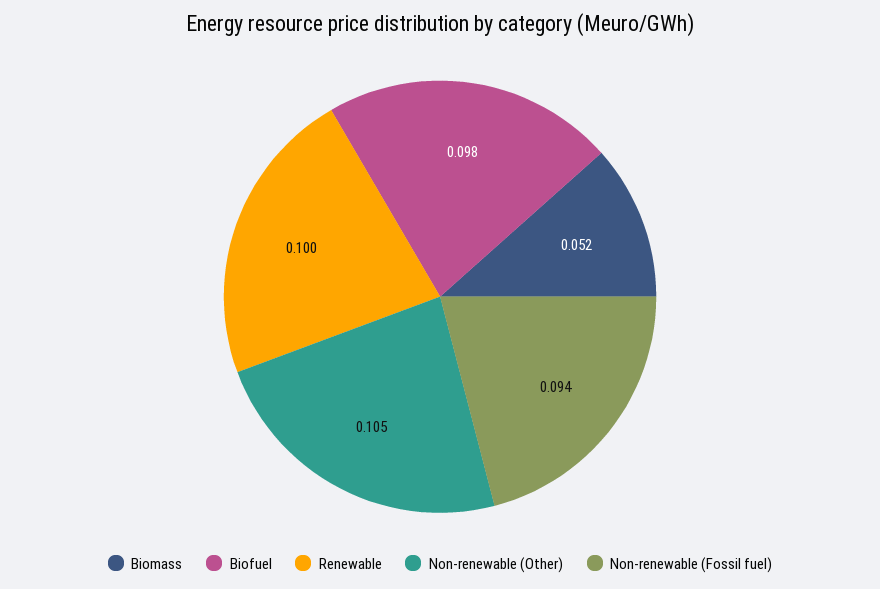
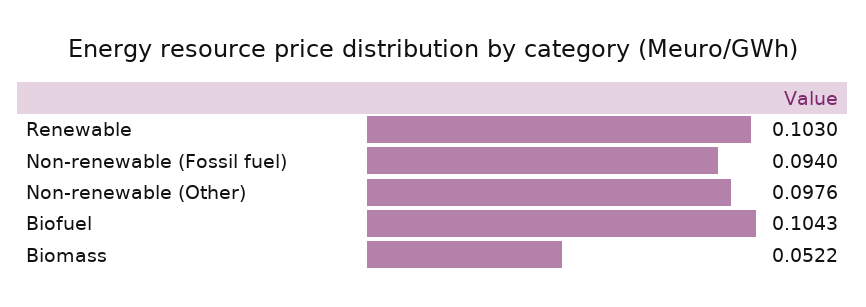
  {
    "Biomass": 0.0522,
-   "Biofuel": 0.098,
+   "Biofuel": 0.1043,
-   "Renewable": 0.1,
+   "Renewable": 0.103,
-   "Non-renewable (Other)": 0.105,
+   "Non-renewable (Other)": 0.0976,
    "Non-renewable (Fossil fuel)": 0.094
  }

